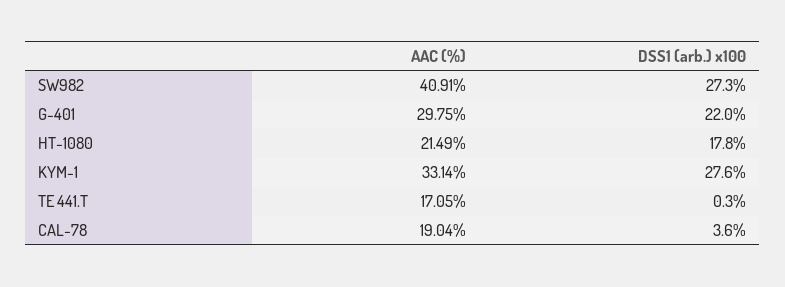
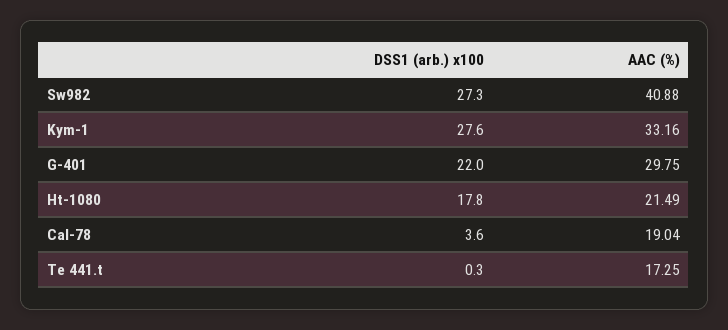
  {
    "AAC (%)": {
-     "SW982": 40.91,
+     "SW982": 40.88,
      "G-401": 29.75,
      "HT-1080": 21.49,
-     "KYM-1": 33.14,
+     "KYM-1": 33.16,
-     "TE 441.T": 17.05,
+     "TE 441.T": 17.25,
      "CAL-78": 19.04
    },
    "DSS1 (arb.) x100": {
      "SW982": 27.3,
      "G-401": 22,
      "HT-1080": 17.8,
      "KYM-1": 27.6,
      "TE 441.T": 0.3,
      "CAL-78": 3.6
    }
  }

